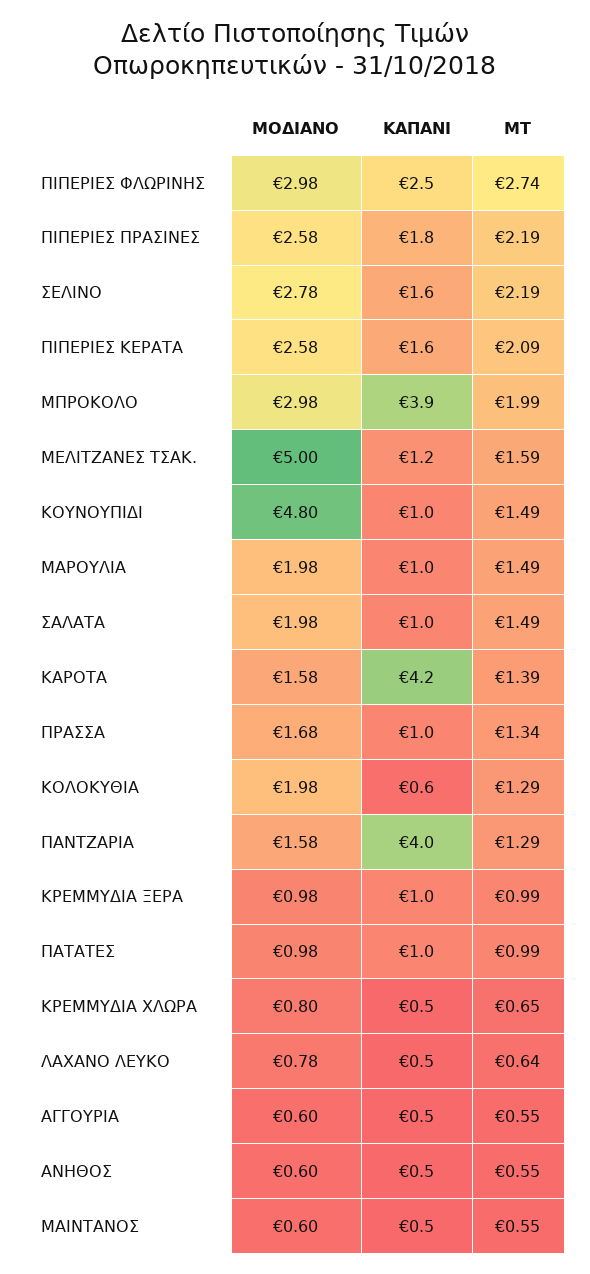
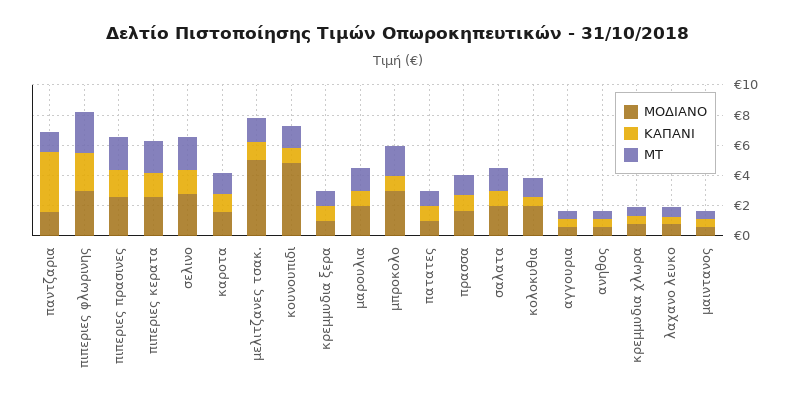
  {
    "ΜΟΔΙΑΝΟ": {
      "ΠΙΠΕΡΙΕΣ ΦΛΩΡΙΝΗΣ": 2.98,
      "ΠΙΠΕΡΙΕΣ ΠΡΑΣΙΝΕΣ": 2.58,
      "ΣΕΛΙΝΟ": 2.78,
      "ΠΙΠΕΡΙΕΣ ΚΕΡΑΤΑ": 2.58,
      "ΜΠΡΟΚΟΛΟ": 2.98,
      "ΜΕΛΙΤΖΑΝΕΣ ΤΣΑΚ.": 5,
      "ΚΟΥΝΟΥΠΙΔΙ": 4.8,
      "ΜΑΡΟΥΛΙΑ": 1.98,
      "ΣΑΛΑΤΑ": 1.98,
      "ΚΑΡΟΤΑ": 1.58,
      "ΠΡΑΣΣΑ": 1.68,
      "ΚΟΛΟΚΥΘΙΑ": 1.98,
      "ΠΑΝΤΖΑΡΙΑ": 1.58,
      "ΚΡΕΜΜΥΔΙΑ ΞΕΡΑ": 0.98,
      "ΠΑΤΑΤΕΣ": 0.98,
      "ΚΡΕΜΜΥΔΙΑ ΧΛΩΡΑ": 0.8,
      "ΛΑΧΑΝΟ ΛΕΥΚΟ": 0.78,
      "ΑΓΓΟΥΡΙΑ": 0.6,
      "ΑΝΗΘΟΣ": 0.6,
      "ΜΑΙΝΤΑΝΟΣ": 0.6
    },
    "ΚΑΠΑΝΙ": {
      "ΠΙΠΕΡΙΕΣ ΦΛΩΡΙΝΗΣ": 2.5,
      "ΠΙΠΕΡΙΕΣ ΠΡΑΣΙΝΕΣ": 1.8,
      "ΣΕΛΙΝΟ": 1.6,
      "ΠΙΠΕΡΙΕΣ ΚΕΡΑΤΑ": 1.6,
-     "ΜΠΡΟΚΟΛΟ": 3.9,
+     "ΜΠΡΟΚΟΛΟ": 1,
      "ΜΕΛΙΤΖΑΝΕΣ ΤΣΑΚ.": 1.2,
      "ΚΟΥΝΟΥΠΙΔΙ": 1,
      "ΜΑΡΟΥΛΙΑ": 1,
      "ΣΑΛΑΤΑ": 1,
-     "ΚΑΡΟΤΑ": 4.2,
+     "ΚΑΡΟΤΑ": 1,
      "ΠΡΑΣΣΑ": 1,
      "ΚΟΛΟΚΥΘΙΑ": 0.6,
      "ΠΑΝΤΖΑΡΙΑ": 4,
      "ΚΡΕΜΜΥΔΙΑ ΞΕΡΑ": 1,
      "ΠΑΤΑΤΕΣ": 1,
      "ΚΡΕΜΜΥΔΙΑ ΧΛΩΡΑ": 0.5,
      "ΛΑΧΑΝΟ ΛΕΥΚΟ": 0.5,
      "ΑΓΓΟΥΡΙΑ": 0.5,
      "ΑΝΗΘΟΣ": 0.5,
      "ΜΑΙΝΤΑΝΟΣ": 0.5
    },
    "ΜΤ": {
      "ΠΙΠΕΡΙΕΣ ΦΛΩΡΙΝΗΣ": 2.74,
      "ΠΙΠΕΡΙΕΣ ΠΡΑΣΙΝΕΣ": 2.19,
      "ΣΕΛΙΝΟ": 2.19,
      "ΠΙΠΕΡΙΕΣ ΚΕΡΑΤΑ": 2.09,
      "ΜΠΡΟΚΟΛΟ": 1.99,
      "ΜΕΛΙΤΖΑΝΕΣ ΤΣΑΚ.": 1.59,
      "ΚΟΥΝΟΥΠΙΔΙ": 1.49,
      "ΜΑΡΟΥΛΙΑ": 1.49,
      "ΣΑΛΑΤΑ": 1.49,
      "ΚΑΡΟΤΑ": 1.39,
      "ΠΡΑΣΣΑ": 1.34,
      "ΚΟΛΟΚΥΘΙΑ": 1.29,
      "ΠΑΝΤΖΑΡΙΑ": 1.29,
      "ΚΡΕΜΜΥΔΙΑ ΞΕΡΑ": 0.99,
      "ΠΑΤΑΤΕΣ": 0.99,
      "ΚΡΕΜΜΥΔΙΑ ΧΛΩΡΑ": 0.65,
      "ΛΑΧΑΝΟ ΛΕΥΚΟ": 0.64,
      "ΑΓΓΟΥΡΙΑ": 0.55,
      "ΑΝΗΘΟΣ": 0.55,
      "ΜΑΙΝΤΑΝΟΣ": 0.55
    }
  }

